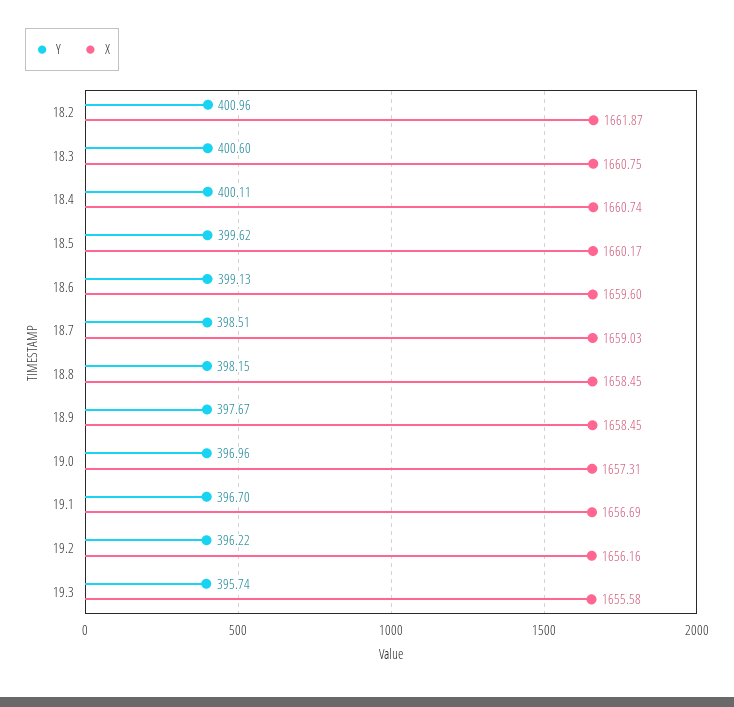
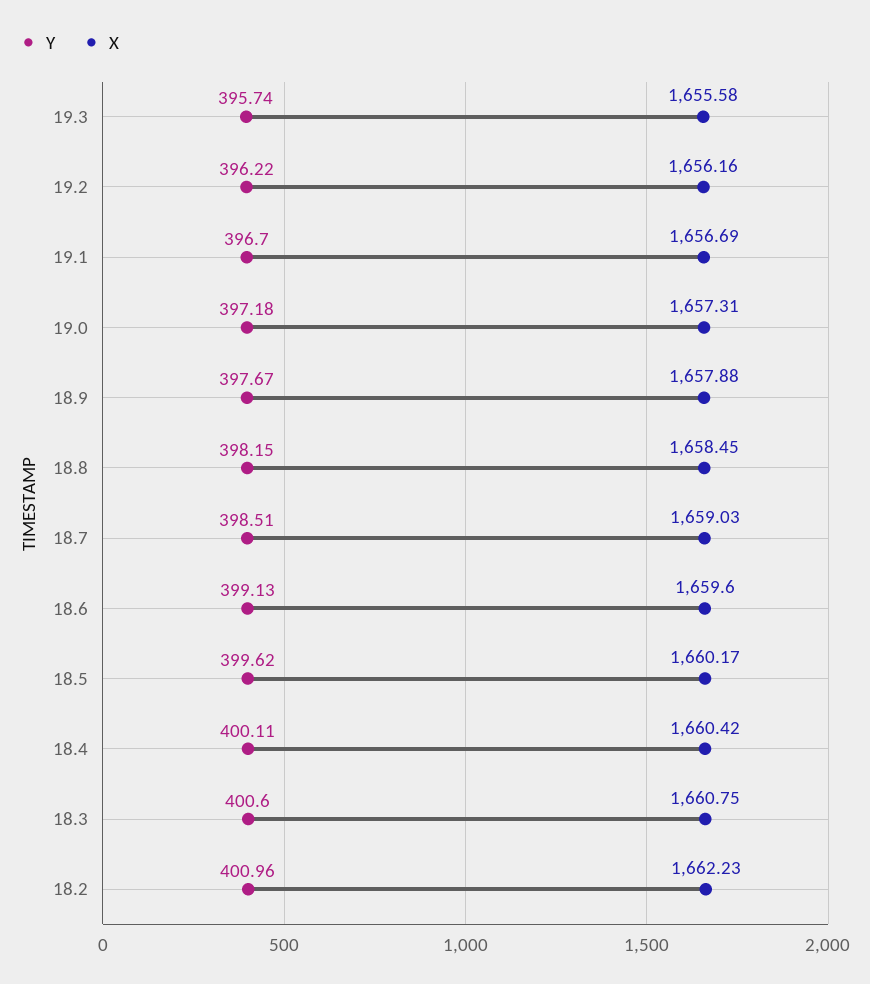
  {
    "Y": {
      "18.2": 400.96,
      "18.3": 400.6,
      "18.4": 400.11,
      "18.5": 399.62,
      "18.6": 399.13,
      "18.7": 398.51,
      "18.8": 398.15,
      "18.9": 397.67,
-     "19.0": 396.96,
+     "19.0": 397.18,
      "19.1": 396.7,
      "19.2": 396.22,
      "19.3": 395.74
    },
    "X": {
-     "18.2": 1661.87,
+     "18.2": 1662.23,
      "18.3": 1660.75,
-     "18.4": 1660.74,
+     "18.4": 1660.42,
      "18.5": 1660.17,
      "18.6": 1659.6,
      "18.7": 1659.03,
      "18.8": 1658.45,
-     "18.9": 1658.45,
+     "18.9": 1657.88,
      "19.0": 1657.31,
      "19.1": 1656.69,
      "19.2": 1656.16,
      "19.3": 1655.58
    }
  }

